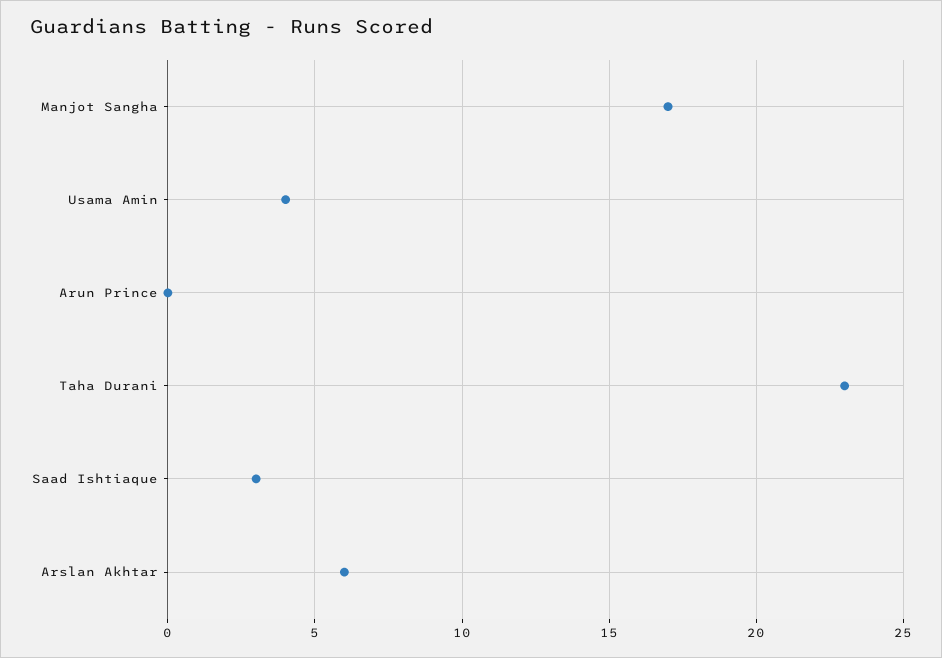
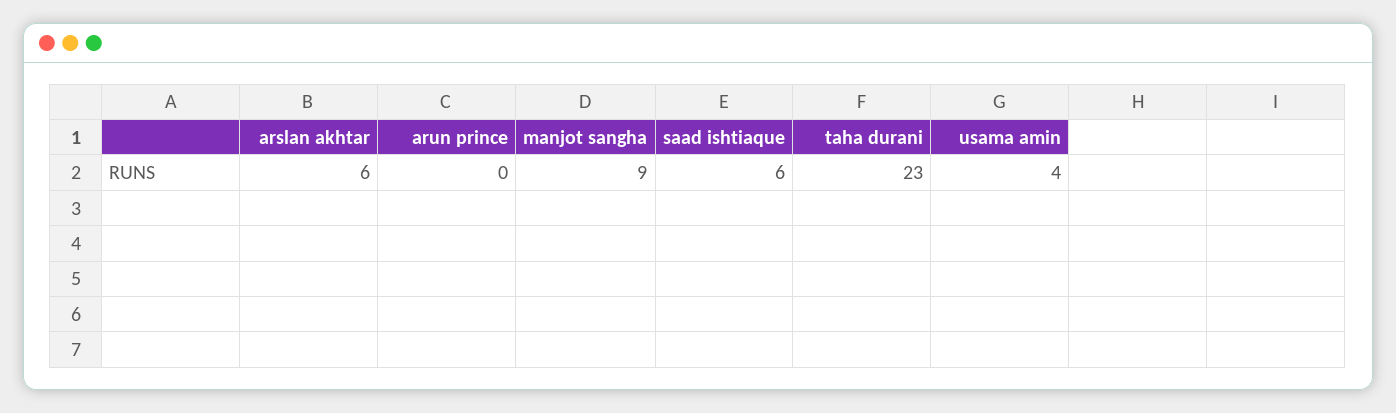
  {
-   "Manjot Sangha": 17,
+   "Manjot Sangha": 9,
    "Usama Amin": 4,
    "Arun Prince": 0,
    "Taha Durani": 23,
-   "Saad Ishtiaque": 3,
+   "Saad Ishtiaque": 6,
    "Arslan Akhtar": 6
  }

